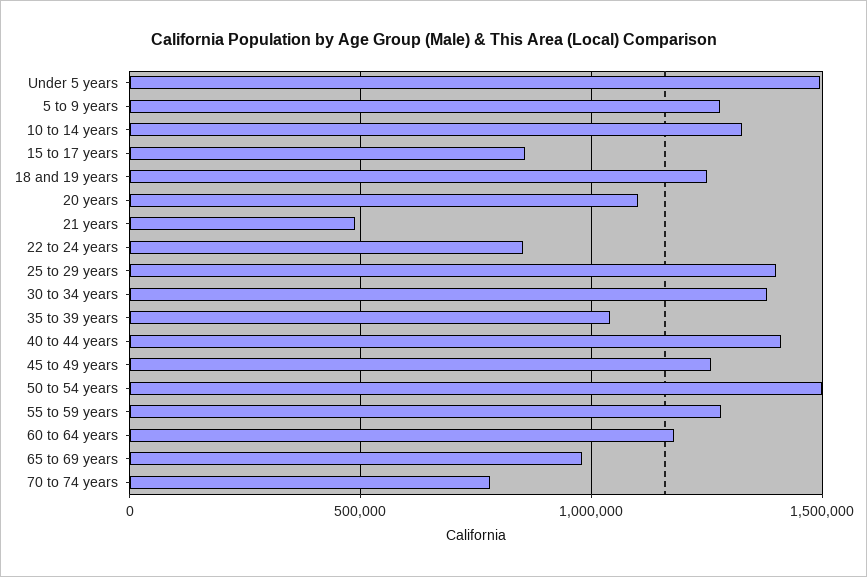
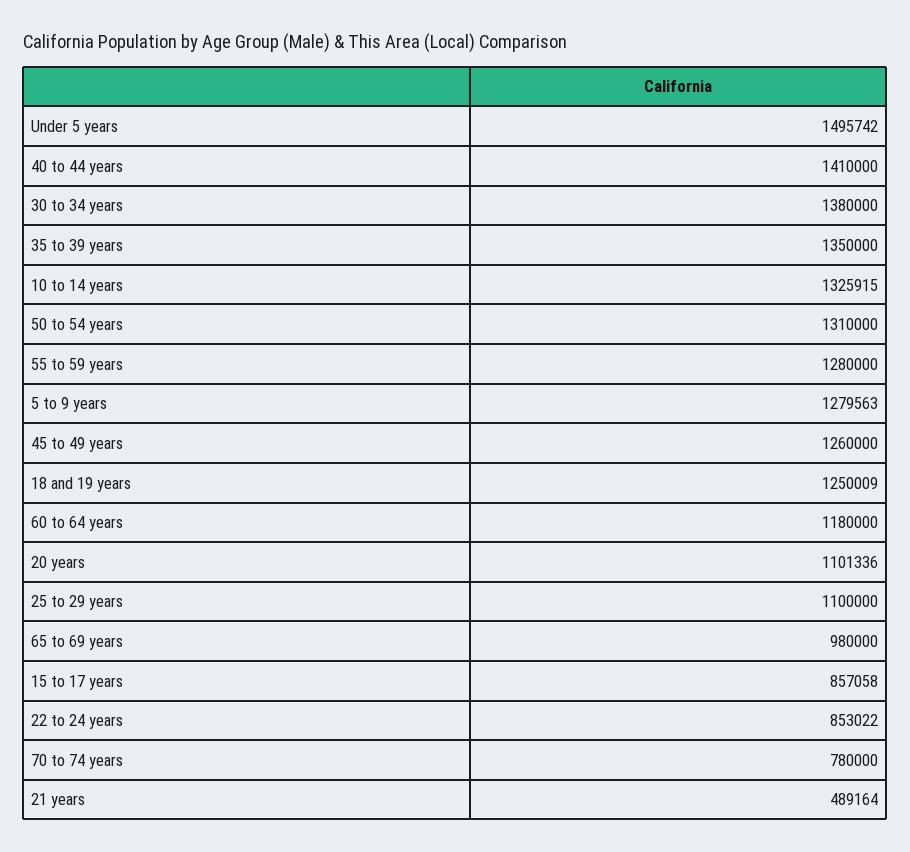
  {
    "Under 5 years": 1495742,
    "5 to 9 years": 1279563,
    "10 to 14 years": 1325915,
    "15 to 17 years": 857058,
    "18 and 19 years": 1250009,
    "20 years": 1101336,
    "21 years": 489164,
    "22 to 24 years": 853022,
-   "25 to 29 years": 1400000,
+   "25 to 29 years": 1100000,
    "30 to 34 years": 1380000,
-   "35 to 39 years": 1050000,
+   "35 to 39 years": 1350000,
    "40 to 44 years": 1410000,
    "45 to 49 years": 1260000,
-   "50 to 54 years": 1500000,
+   "50 to 54 years": 1310000,
    "55 to 59 years": 1280000,
    "60 to 64 years": 1180000,
    "65 to 69 years": 980000,
    "70 to 74 years": 780000
  }

